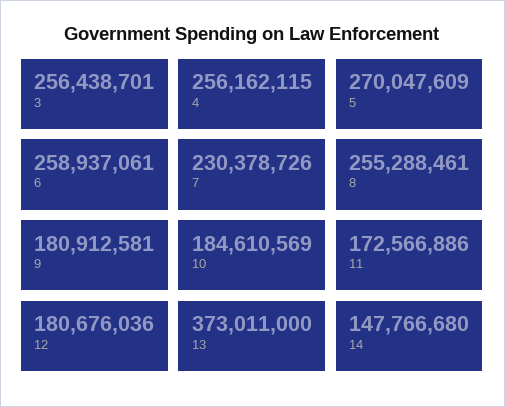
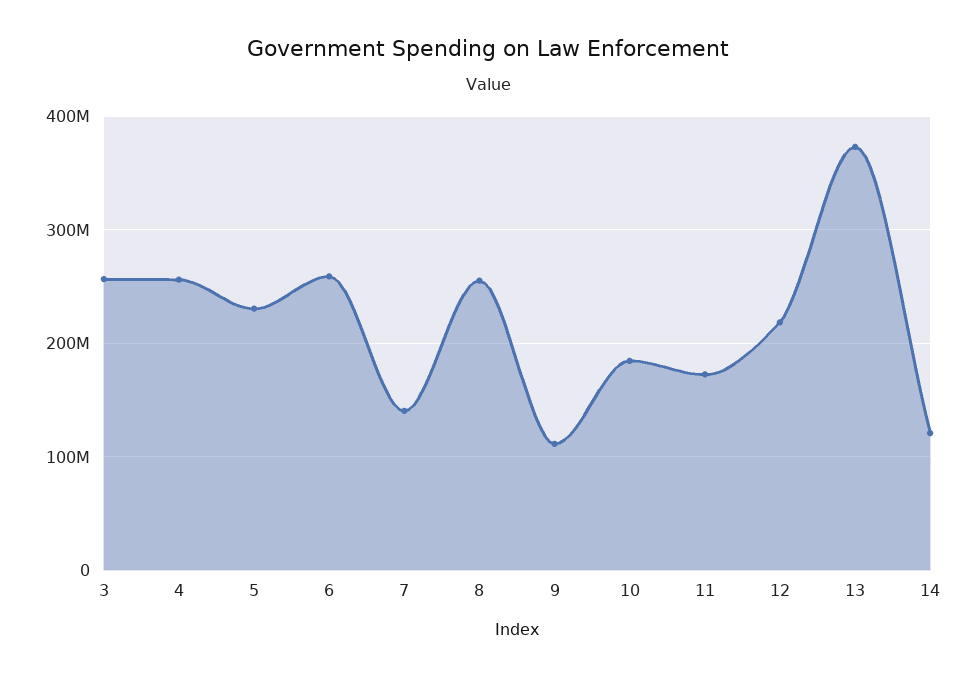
  {
    "3": 256438701,
    "4": 256162115,
-   "5": 270047609,
+   "5": 230000000,
    "6": 258937061,
-   "7": 230378726,
+   "7": 140000000,
    "8": 255288461,
-   "9": 180912581,
+   "9": 110000000,
    "10": 184610569,
    "11": 172566886,
-   "12": 180676036,
+   "12": 220000000,
    "13": 373011000,
-   "14": 147766680
+   "14": 120000000
  }

